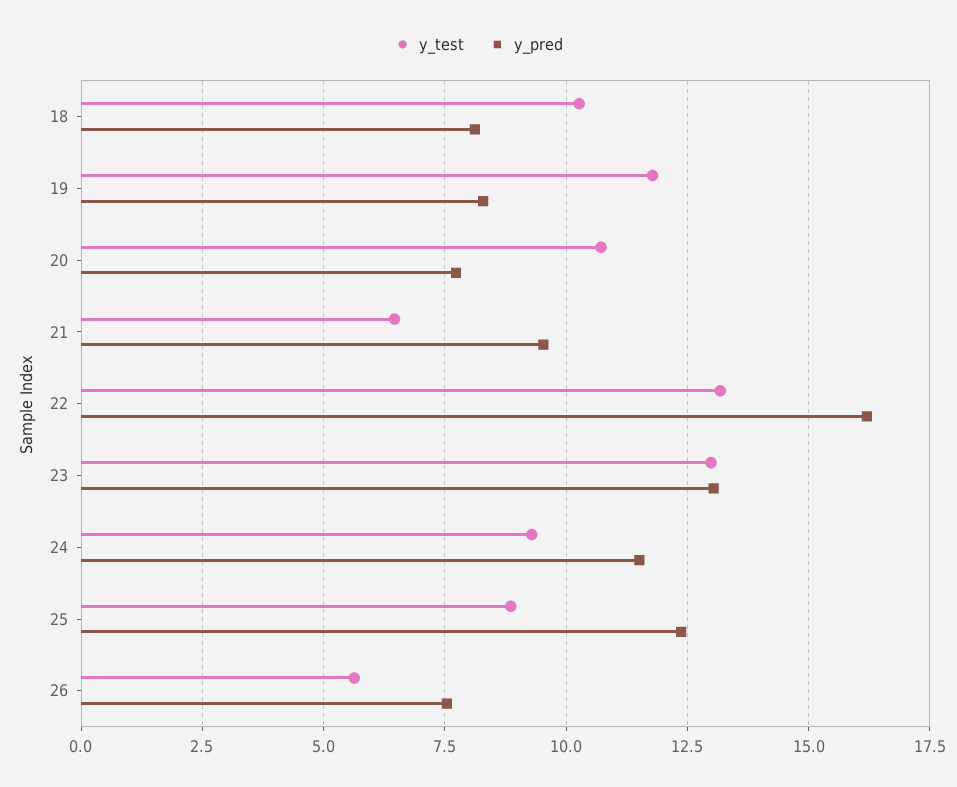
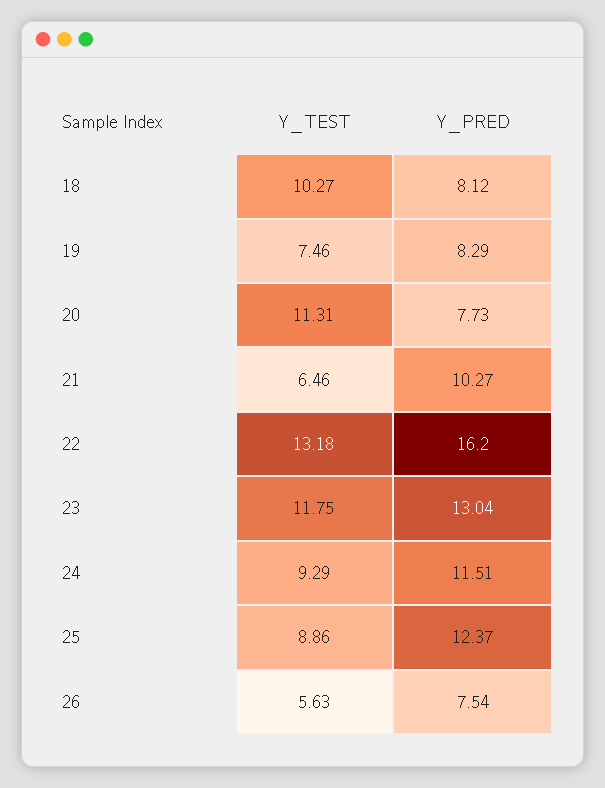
  {
    "y_test": {
      "18": 10.27,
-     "19": 11.75,
+     "19": 7.46,
-     "20": 10.75,
+     "20": 11.31,
      "21": 6.46,
      "22": 13.18,
-     "23": 13,
+     "23": 11.75,
      "24": 9.29,
      "25": 8.86,
      "26": 5.63
    },
    "y_pred": {
      "18": 8.12,
      "19": 8.29,
      "20": 7.73,
-     "21": 9.5,
+     "21": 10.27,
      "22": 16.2,
      "23": 13.04,
      "24": 11.51,
      "25": 12.37,
      "26": 7.54
    }
  }

